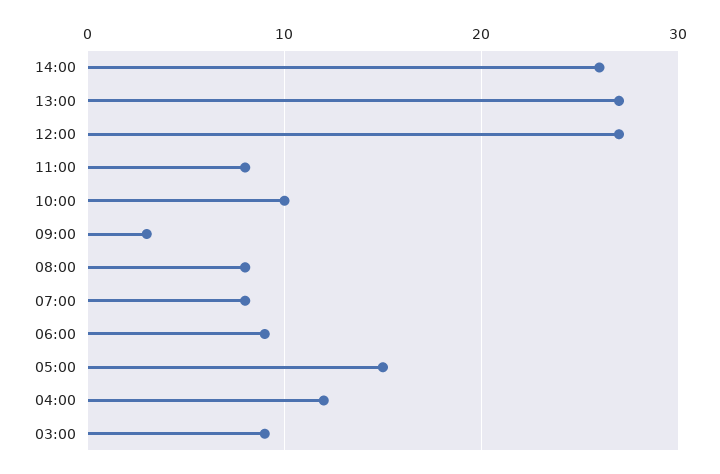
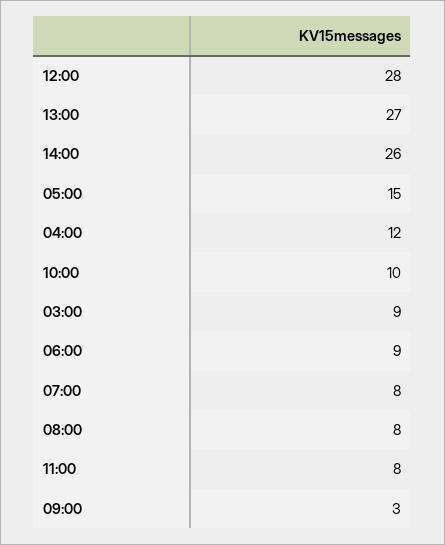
  {
    "14:00": 26,
    "13:00": 27,
-   "12:00": 27,
+   "12:00": 28,
    "11:00": 8,
    "10:00": 10,
    "09:00": 3,
    "08:00": 8,
    "07:00": 8,
    "06:00": 9,
    "05:00": 15,
    "04:00": 12,
    "03:00": 9
  }

